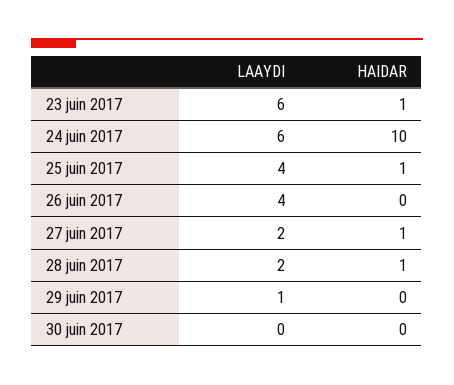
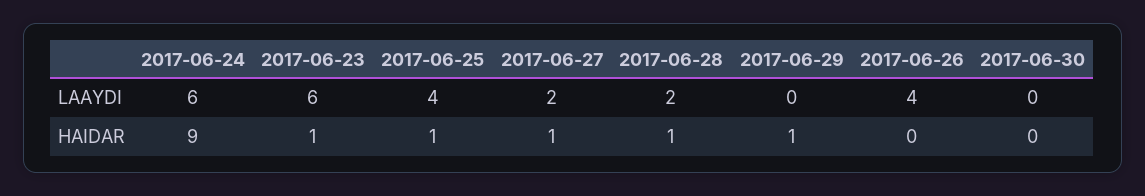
  {
    "LAAYDI": {
      "23 juin 2017": 6,
      "24 juin 2017": 6,
      "25 juin 2017": 4,
      "26 juin 2017": 4,
      "27 juin 2017": 2,
      "28 juin 2017": 2,
-     "29 juin 2017": 1,
+     "29 juin 2017": 0,
      "30 juin 2017": 0
    },
    "HAIDAR": {
      "23 juin 2017": 1,
-     "24 juin 2017": 10,
+     "24 juin 2017": 9,
      "25 juin 2017": 1,
      "26 juin 2017": 0,
      "27 juin 2017": 1,
      "28 juin 2017": 1,
-     "29 juin 2017": 0,
+     "29 juin 2017": 1,
      "30 juin 2017": 0
    }
  }

